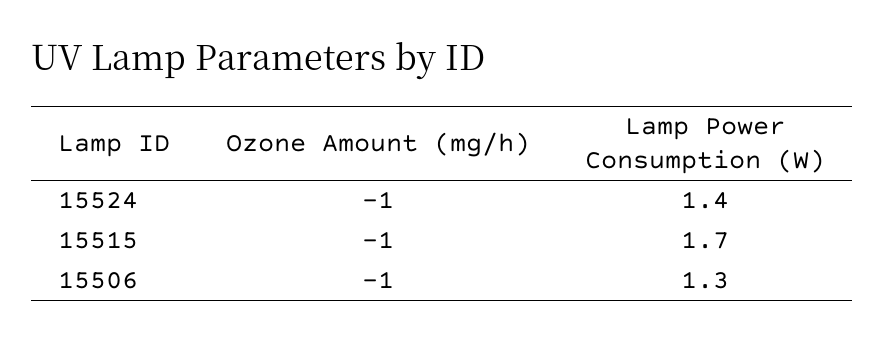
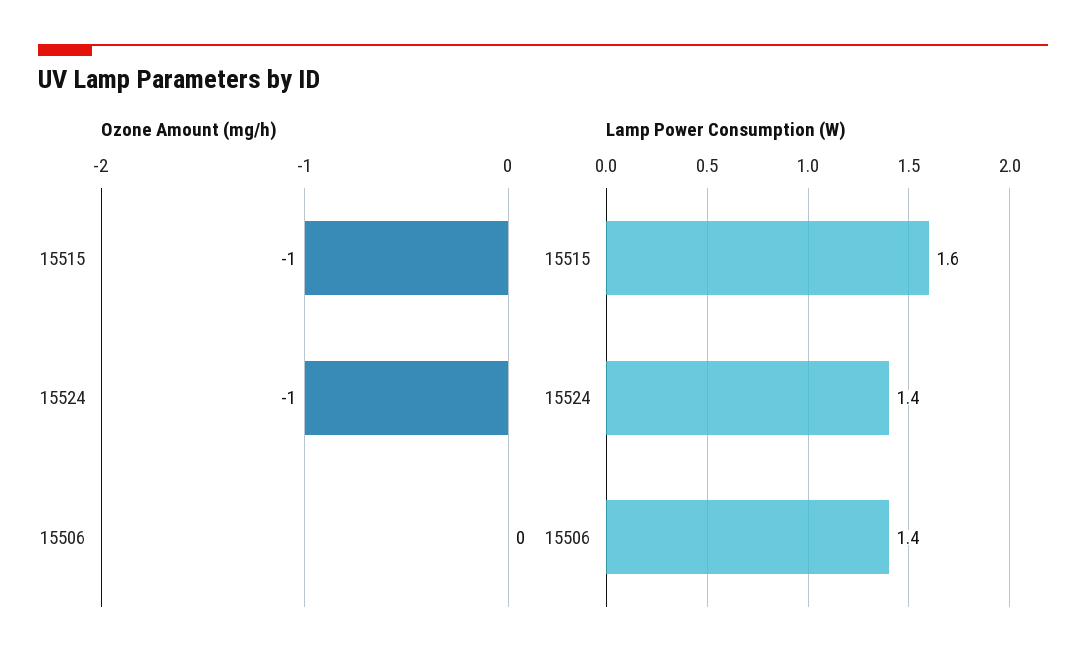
  {
    "Ozone Amount (mg/h)": {
      "15524": -1,
      "15515": -1,
-     "15506": -1
+     "15506": 0
    },
    "Lamp Power Consumption (W)": {
      "15524": 1.4,
-     "15515": 1.7,
+     "15515": 1.6,
-     "15506": 1.3
+     "15506": 1.4
    }
  }

